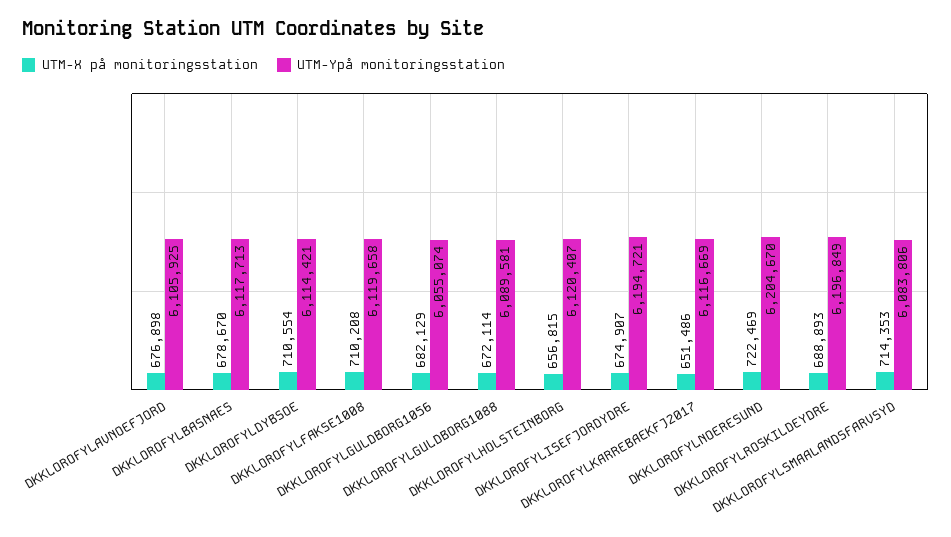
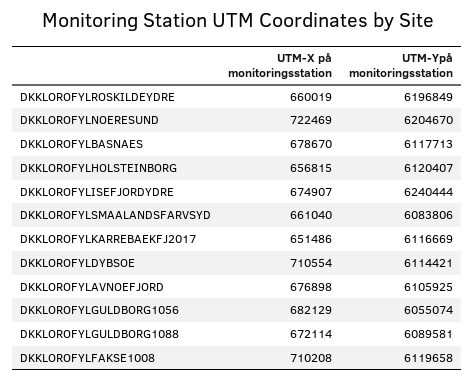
  {
    "UTM-X på monitoringsstation": {
      "DKKLOROFYLAVNOEFJORD": 676898,
      "DKKLOROFYLBASNAES": 678670,
      "DKKLOROFYLDYBSOE": 710554,
      "DKKLOROFYLFAKSE1008": 710208,
      "DKKLOROFYLGULDBORG1056": 682129,
      "DKKLOROFYLGULDBORG1088": 672114,
      "DKKLOROFYLHOLSTEINBORG": 656815,
      "DKKLOROFYLISEFJORDYDRE": 674907,
      "DKKLOROFYLKARREBAEKFJ2017": 651486,
      "DKKLOROFYLNOERESUND": 722469,
-     "DKKLOROFYLROSKILDEYDRE": 688893,
+     "DKKLOROFYLROSKILDEYDRE": 660019,
-     "DKKLOROFYLSMAALANDSFARVSYD": 714353
+     "DKKLOROFYLSMAALANDSFARVSYD": 661040
    },
    "UTM-Ypå monitoringsstation": {
      "DKKLOROFYLAVNOEFJORD": 6105925,
      "DKKLOROFYLBASNAES": 6117713,
      "DKKLOROFYLDYBSOE": 6114421,
      "DKKLOROFYLFAKSE1008": 6119658,
      "DKKLOROFYLGULDBORG1056": 6055074,
      "DKKLOROFYLGULDBORG1088": 6089581,
      "DKKLOROFYLHOLSTEINBORG": 6120407,
-     "DKKLOROFYLISEFJORDYDRE": 6194721,
+     "DKKLOROFYLISEFJORDYDRE": 6240444,
      "DKKLOROFYLKARREBAEKFJ2017": 6116669,
      "DKKLOROFYLNOERESUND": 6204670,
      "DKKLOROFYLROSKILDEYDRE": 6196849,
      "DKKLOROFYLSMAALANDSFARVSYD": 6083806
    }
  }

